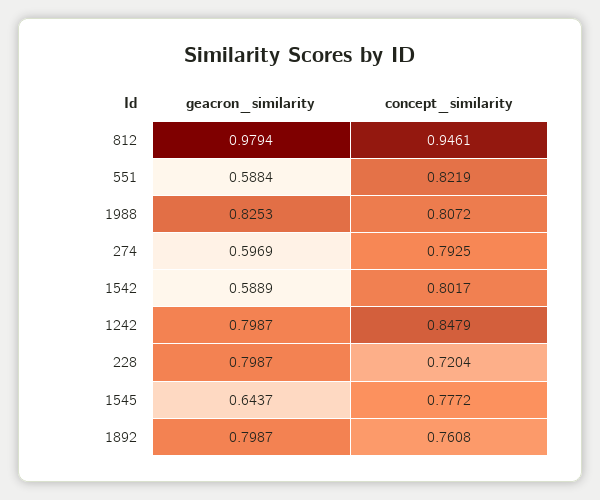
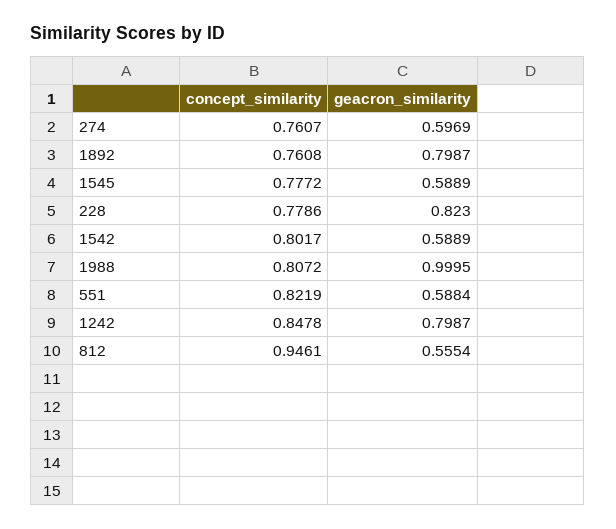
  {
    "geacron_similarity": {
-     "812": 0.9794,
+     "812": 0.5554,
      "551": 0.5884,
-     "1988": 0.8253,
+     "1988": 0.9995,
      "274": 0.5969,
      "1542": 0.5889,
      "1242": 0.7987,
-     "228": 0.7987,
+     "228": 0.823,
-     "1545": 0.6437,
+     "1545": 0.5889,
      "1892": 0.7987
    },
    "concept_similarity": {
      "812": 0.9461,
      "551": 0.8219,
      "1988": 0.8072,
-     "274": 0.7925,
+     "274": 0.7607,
      "1542": 0.8017,
-     "1242": 0.8479,
+     "1242": 0.8478,
-     "228": 0.7204,
+     "228": 0.7786,
      "1545": 0.7772,
      "1892": 0.7608
    }
  }

